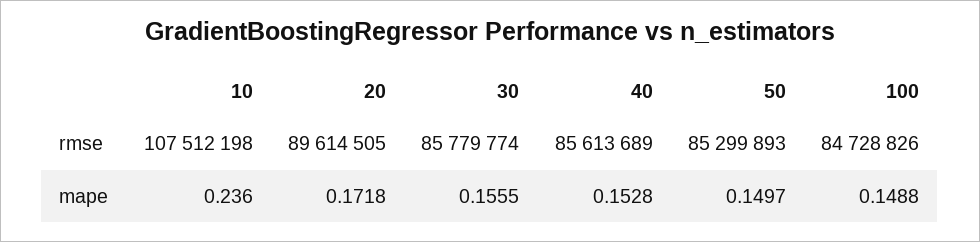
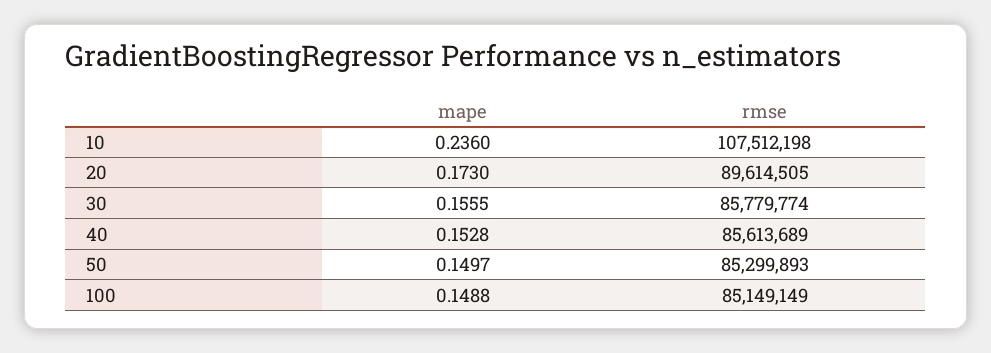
  {
    "10": {
      "rmse": 107512198,
      "mape": 0.236
    },
    "20": {
      "rmse": 89614505,
-     "mape": 0.1718
+     "mape": 0.173
    },
    "30": {
      "rmse": 85779774,
      "mape": 0.1555
    },
    "40": {
      "rmse": 85613689,
      "mape": 0.1528
    },
    "50": {
      "rmse": 85299893,
      "mape": 0.1497
    },
    "100": {
-     "rmse": 84728826,
+     "rmse": 85149149,
      "mape": 0.1488
    }
  }

